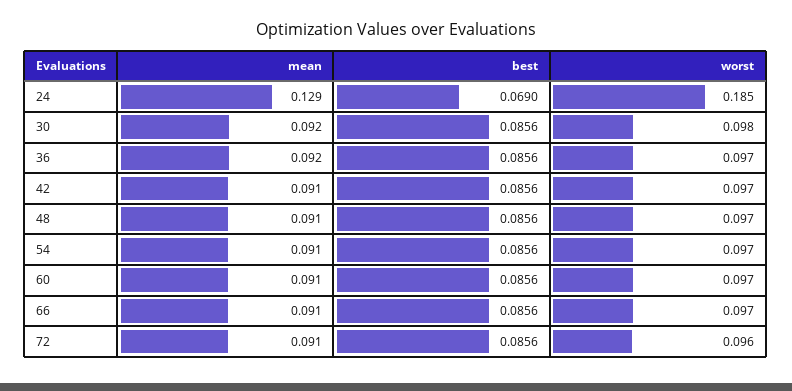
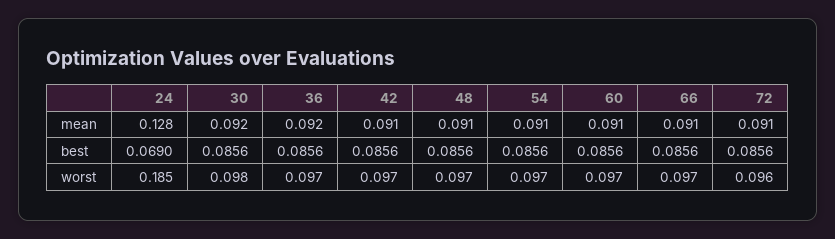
  {
    "mean": {
-     "24": 0.129,
+     "24": 0.128,
      "30": 0.092,
      "36": 0.092,
      "42": 0.091,
      "48": 0.091,
      "54": 0.091,
      "60": 0.091,
      "66": 0.091,
      "72": 0.091
    },
    "best": {
      "24": 0.069,
      "30": 0.0856,
      "36": 0.0856,
      "42": 0.0856,
      "48": 0.0856,
      "54": 0.0856,
      "60": 0.0856,
      "66": 0.0856,
      "72": 0.0856
    },
    "worst": {
      "24": 0.185,
      "30": 0.098,
      "36": 0.097,
      "42": 0.097,
      "48": 0.097,
      "54": 0.097,
      "60": 0.097,
      "66": 0.097,
      "72": 0.096
    }
  }

